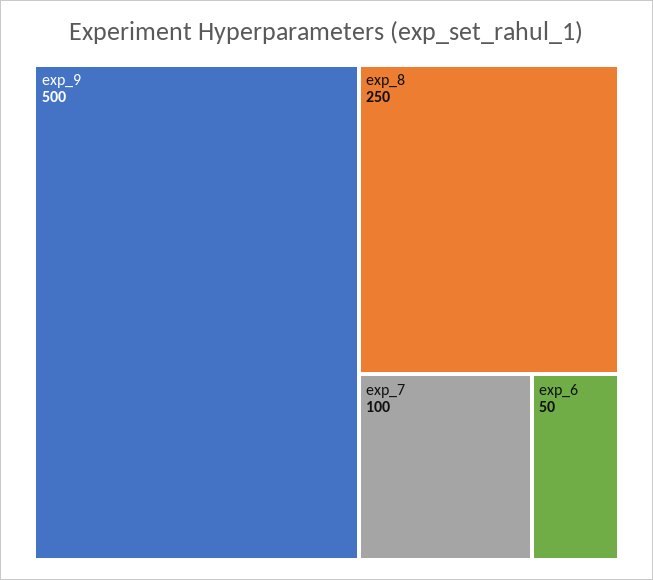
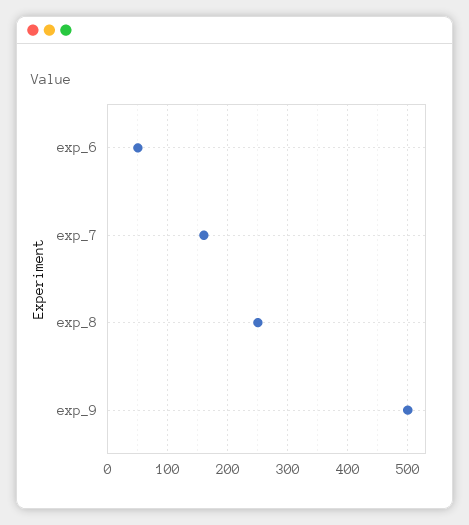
  {
    "exp_9": 500,
    "exp_8": 250,
-   "exp_7": 100,
+   "exp_7": 160,
    "exp_6": 50
  }

